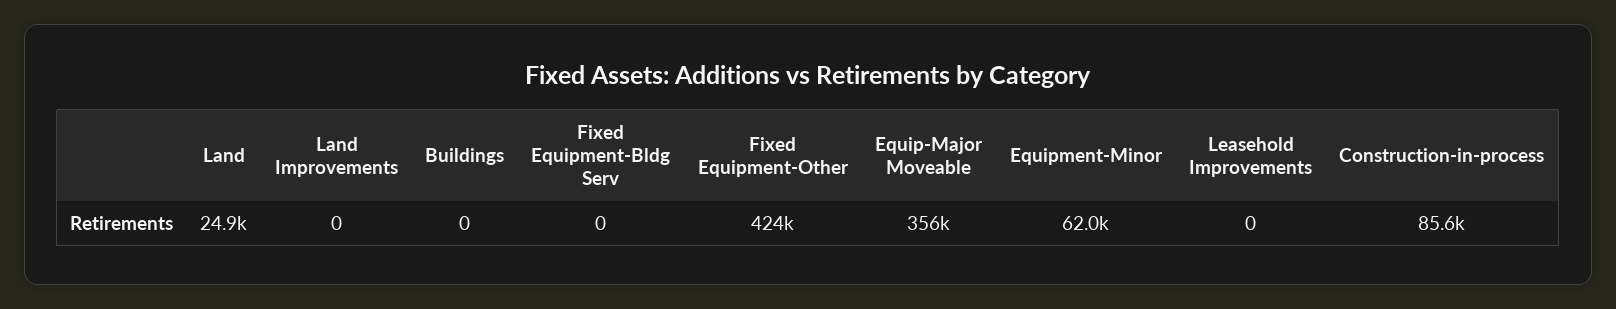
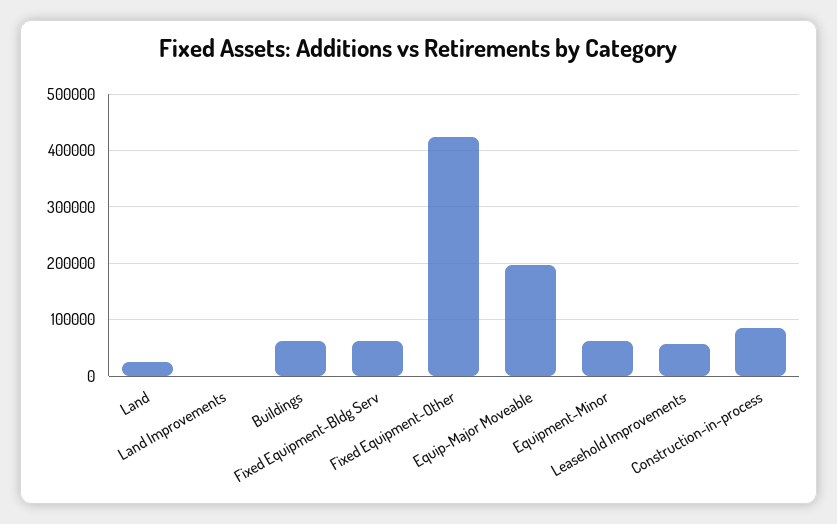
  {
    "Land": 24900,
    "Land Improvements": 0,
-   "Buildings": 0,
+   "Buildings": 60000,
-   "Fixed Equipment-Bldg Serv": 0,
+   "Fixed Equipment-Bldg Serv": 60000,
    "Fixed Equipment-Other": 424000,
-   "Equip-Major Moveable": 356000,
+   "Equip-Major Moveable": 200000,
    "Equipment-Minor": 62000,
-   "Leasehold Improvements": 0,
+   "Leasehold Improvements": 60000,
    "Construction-in-process": 85600
  }

